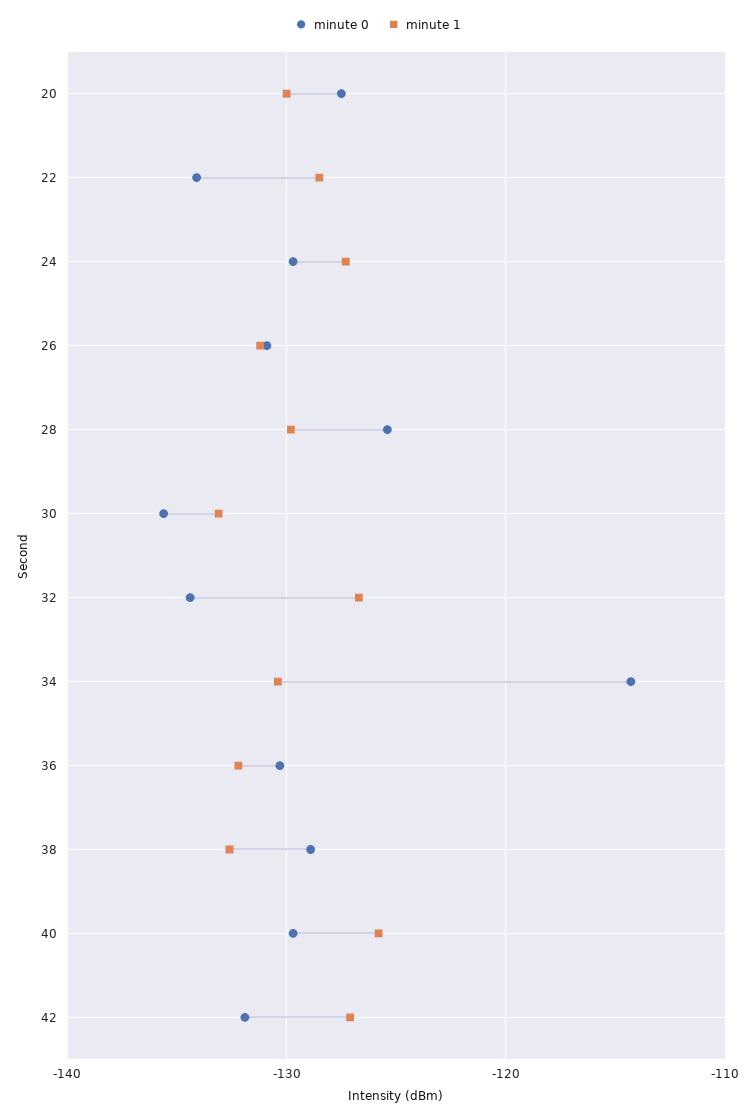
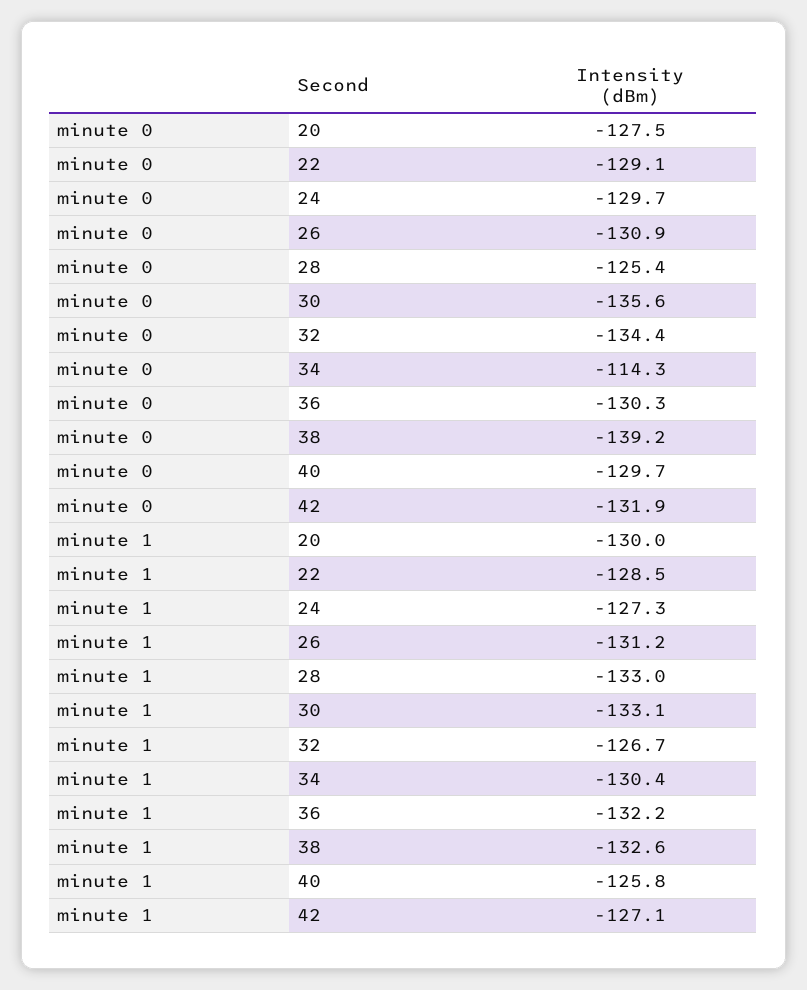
  {
    "minute 0": {
      "20": -127.5,
-     "22": -134,
+     "22": -129.1,
      "24": -129.7,
      "26": -130.9,
      "28": -125.4,
      "30": -135.6,
      "32": -134.4,
      "34": -114.3,
      "36": -130.3,
-     "38": -129,
+     "38": -139.2,
      "40": -129.7,
      "42": -131.9
    },
    "minute 1": {
      "20": -130,
      "22": -128.5,
      "24": -127.3,
      "26": -131.2,
-     "28": -130,
+     "28": -133,
      "30": -133.1,
      "32": -126.7,
      "34": -130.4,
      "36": -132.2,
      "38": -132.6,
      "40": -125.8,
      "42": -127.1
    }
  }

